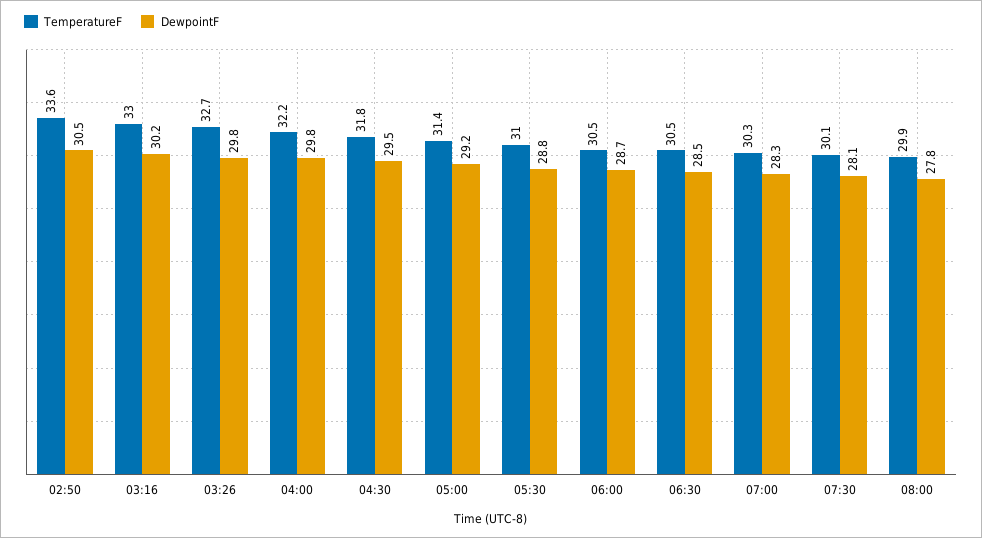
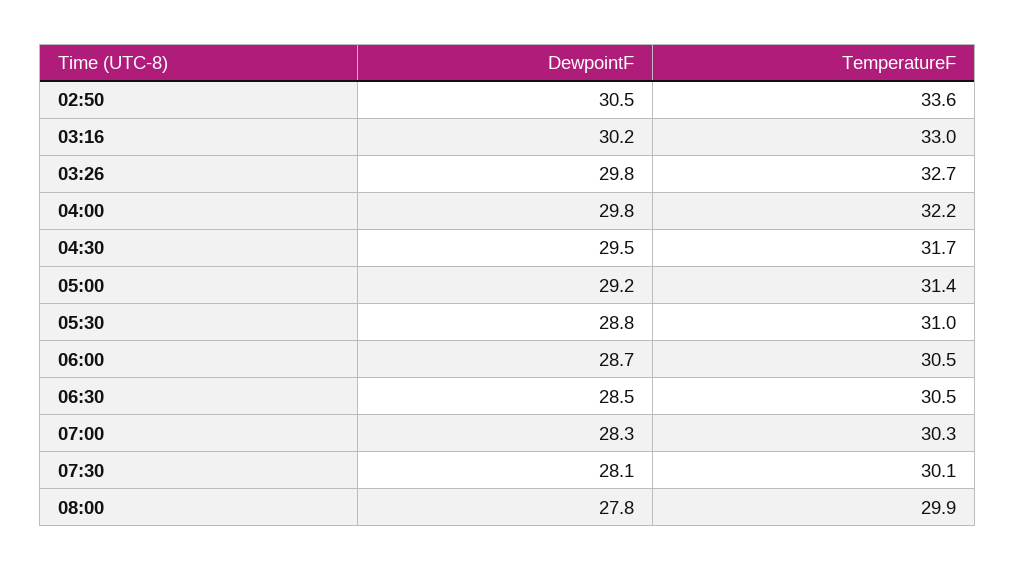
  {
    "TemperatureF": {
      "02:50": 33.6,
      "03:16": 33,
      "03:26": 32.7,
      "04:00": 32.2,
-     "04:30": 31.8,
+     "04:30": 31.7,
      "05:00": 31.4,
      "05:30": 31,
      "06:00": 30.5,
      "06:30": 30.5,
      "07:00": 30.3,
      "07:30": 30.1,
      "08:00": 29.9
    },
    "DewpointF": {
      "02:50": 30.5,
      "03:16": 30.2,
      "03:26": 29.8,
      "04:00": 29.8,
      "04:30": 29.5,
      "05:00": 29.2,
      "05:30": 28.8,
      "06:00": 28.7,
      "06:30": 28.5,
      "07:00": 28.3,
      "07:30": 28.1,
      "08:00": 27.8
    }
  }

